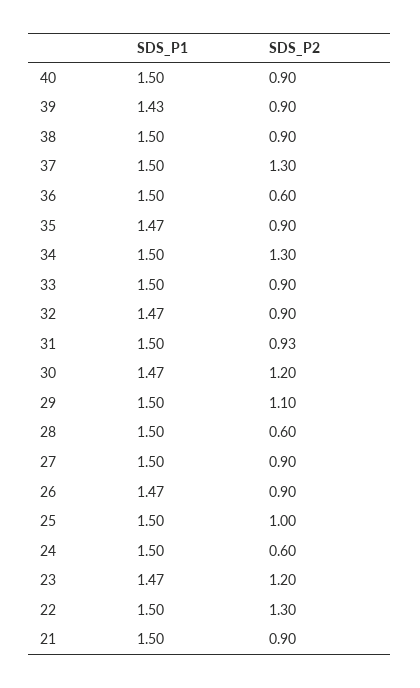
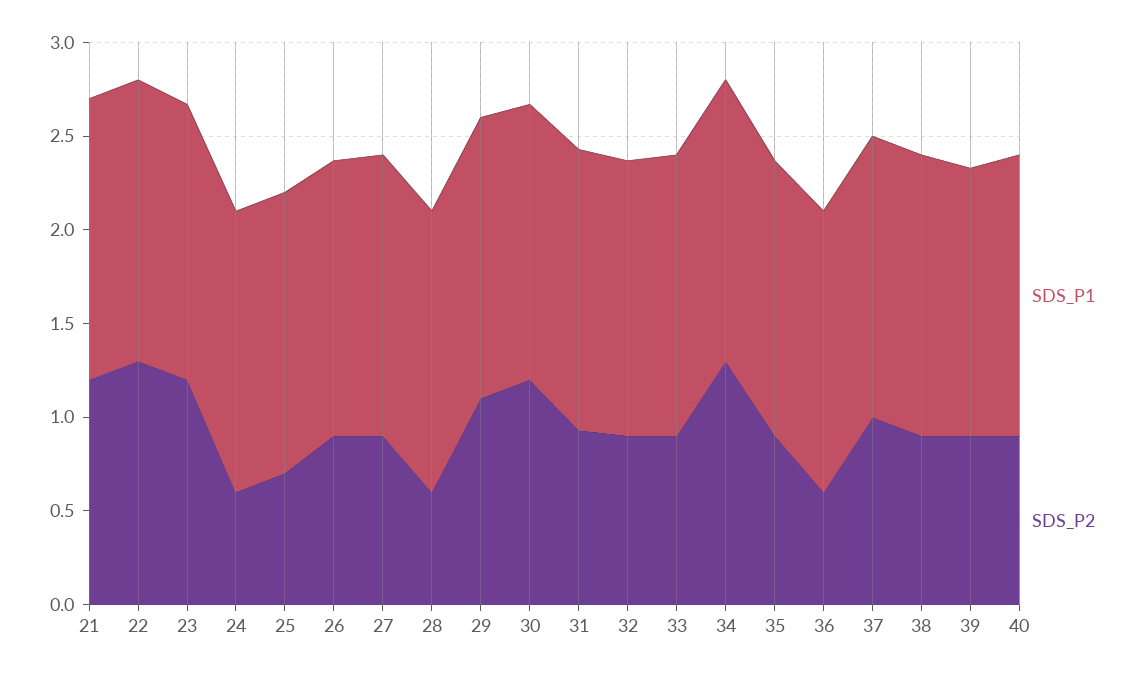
  {
    "SDS_P1": {
      "40": 1.5,
      "39": 1.43,
      "38": 1.5,
      "37": 1.5,
      "36": 1.5,
      "35": 1.47,
      "34": 1.5,
      "33": 1.5,
      "32": 1.47,
      "31": 1.5,
      "30": 1.47,
      "29": 1.5,
      "28": 1.5,
      "27": 1.5,
      "26": 1.47,
      "25": 1.5,
      "24": 1.5,
      "23": 1.47,
      "22": 1.5,
      "21": 1.5
    },
    "SDS_P2": {
      "40": 0.9,
      "39": 0.9,
      "38": 0.9,
-     "37": 1.3,
+     "37": 1,
      "36": 0.6,
      "35": 0.9,
      "34": 1.3,
      "33": 0.9,
      "32": 0.9,
      "31": 0.93,
      "30": 1.2,
      "29": 1.1,
      "28": 0.6,
      "27": 0.9,
      "26": 0.9,
-     "25": 1,
+     "25": 0.7,
      "24": 0.6,
      "23": 1.2,
      "22": 1.3,
-     "21": 0.9
+     "21": 1.2
    }
  }

